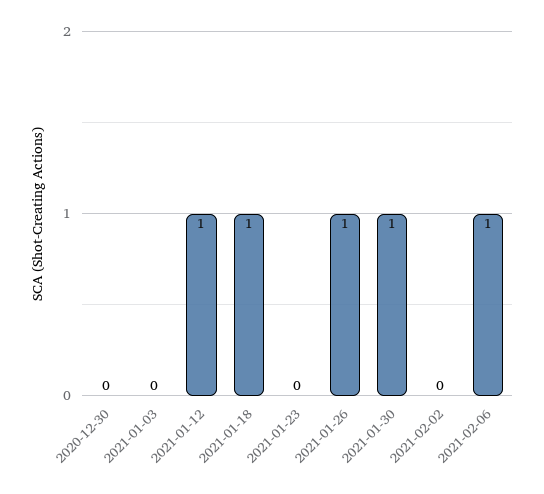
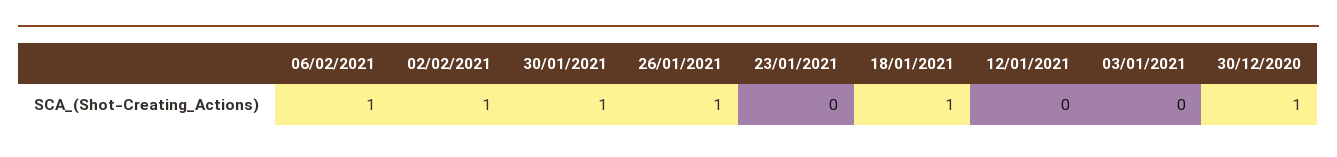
  {
-   "2020-12-30": 0,
+   "2020-12-30": 1,
    "2021-01-03": 0,
-   "2021-01-12": 1,
+   "2021-01-12": 0,
    "2021-01-18": 1,
    "2021-01-23": 0,
    "2021-01-26": 1,
    "2021-01-30": 1,
-   "2021-02-02": 0,
+   "2021-02-02": 1,
    "2021-02-06": 1
  }

